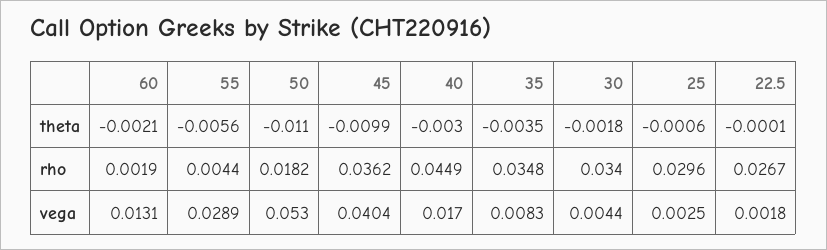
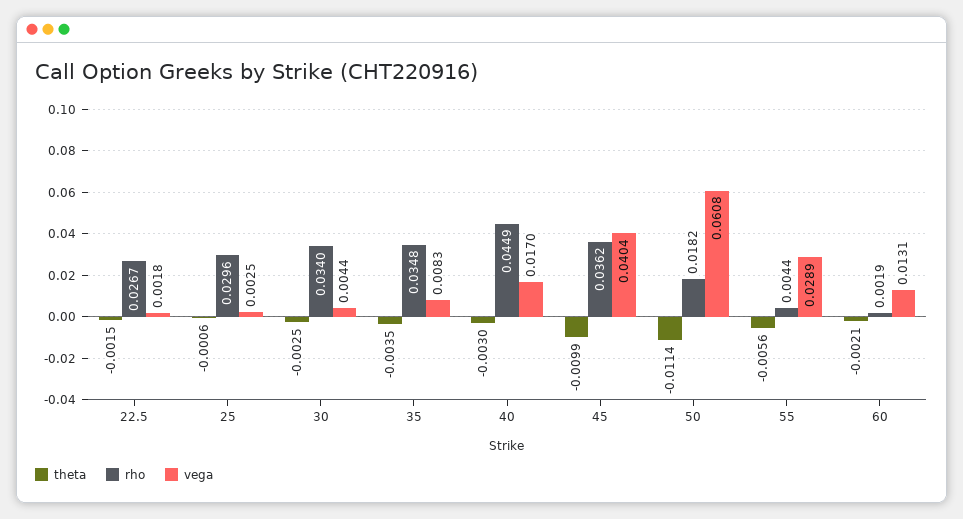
  {
    "theta": {
      "60": -0.0021,
      "55": -0.0056,
-     "50": -0.011,
+     "50": -0.0114,
      "45": -0.0099,
      "40": -0.003,
      "35": -0.0035,
-     "30": -0.0018,
+     "30": -0.0025,
      "25": -0.0006,
-     "22.5": -0.0001
+     "22.5": -0.0015
    },
    "rho": {
      "60": 0.0019,
      "55": 0.0044,
      "50": 0.0182,
      "45": 0.0362,
      "40": 0.0449,
      "35": 0.0348,
      "30": 0.034,
      "25": 0.0296,
      "22.5": 0.0267
    },
    "vega": {
      "60": 0.0131,
      "55": 0.0289,
-     "50": 0.053,
+     "50": 0.0608,
      "45": 0.0404,
      "40": 0.017,
      "35": 0.0083,
      "30": 0.0044,
      "25": 0.0025,
      "22.5": 0.0018
    }
  }

